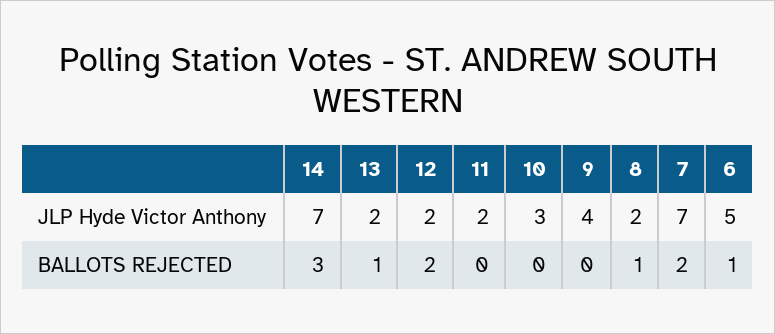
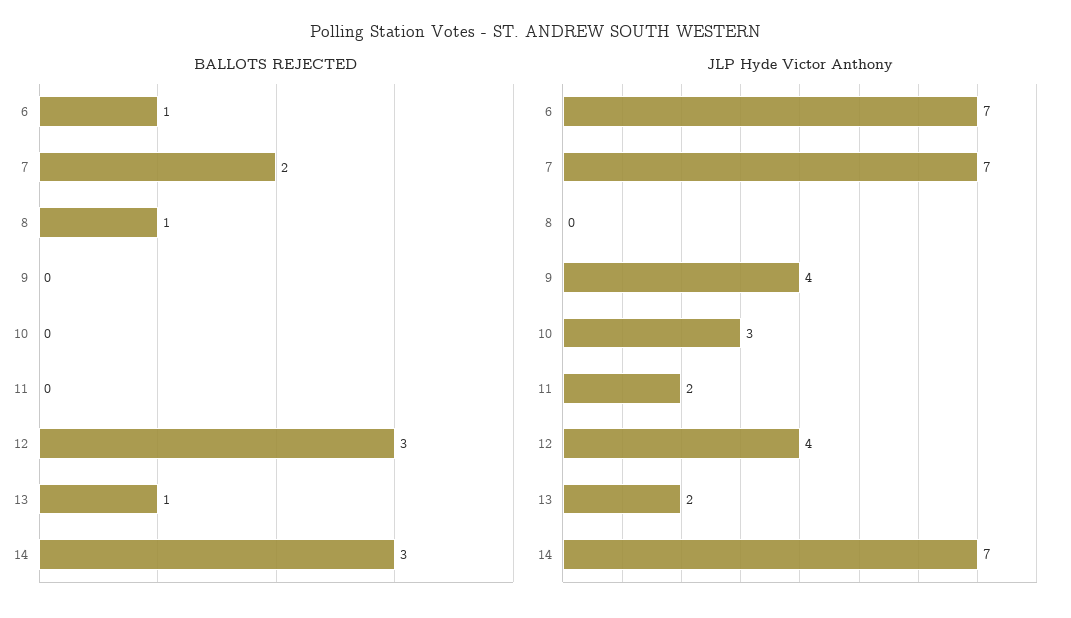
  {
    "JLP Hyde Victor Anthony": {
      "14": 7,
      "13": 2,
-     "12": 2,
+     "12": 4,
      "11": 2,
      "10": 3,
      "9": 4,
-     "8": 2,
+     "8": 0,
      "7": 7,
-     "6": 5
+     "6": 7
    },
    "BALLOTS REJECTED": {
      "14": 3,
      "13": 1,
-     "12": 2,
+     "12": 3,
      "11": 0,
      "10": 0,
      "9": 0,
      "8": 1,
      "7": 2,
      "6": 1
    }
  }

